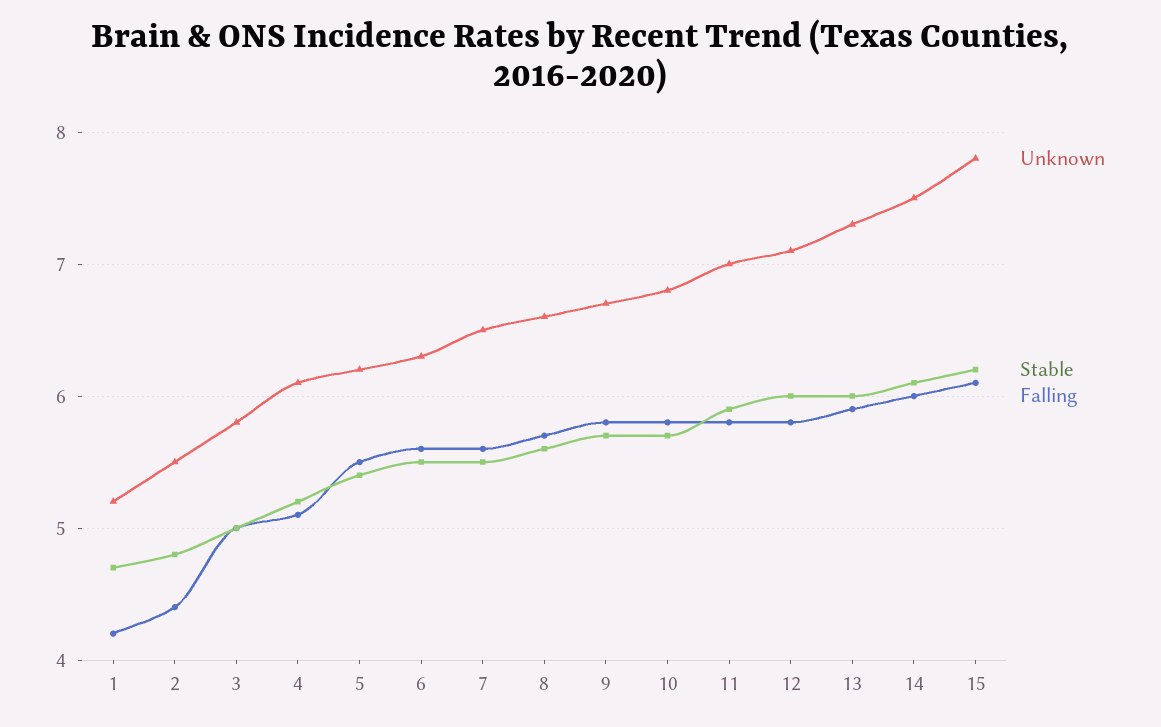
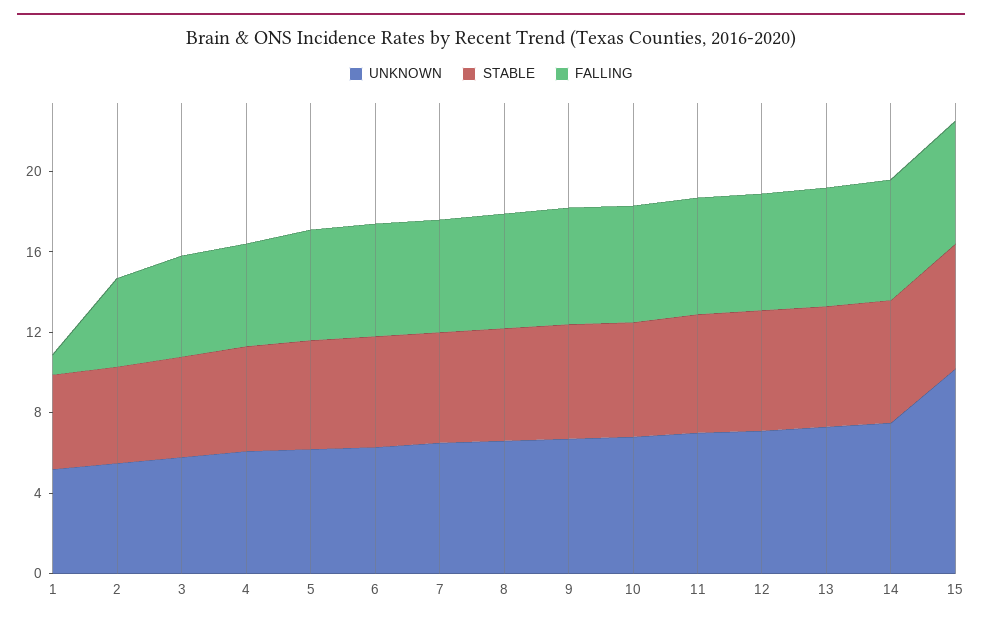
  {
    "Unknown": {
      "1": 5.2,
      "2": 5.5,
      "3": 5.8,
      "4": 6.1,
      "5": 6.2,
      "6": 6.3,
      "7": 6.5,
      "8": 6.6,
      "9": 6.7,
      "10": 6.8,
      "11": 7,
      "12": 7.1,
      "13": 7.3,
      "14": 7.5,
-     "15": 7.8
+     "15": 10
    },
    "Stable": {
      "1": 4.7,
      "2": 4.8,
      "3": 5,
      "4": 5.2,
      "5": 5.4,
      "6": 5.5,
      "7": 5.5,
      "8": 5.6,
      "9": 5.7,
      "10": 5.7,
      "11": 5.9,
      "12": 6,
      "13": 6,
      "14": 6.1,
      "15": 6.2
    },
    "Falling": {
-     "1": 4.2,
+     "1": 1,
      "2": 4.4,
      "3": 5,
      "4": 5.1,
      "5": 5.5,
      "6": 5.6,
      "7": 5.6,
      "8": 5.7,
      "9": 5.8,
      "10": 5.8,
      "11": 5.8,
      "12": 5.8,
      "13": 5.9,
      "14": 6,
      "15": 6.1
    }
  }

